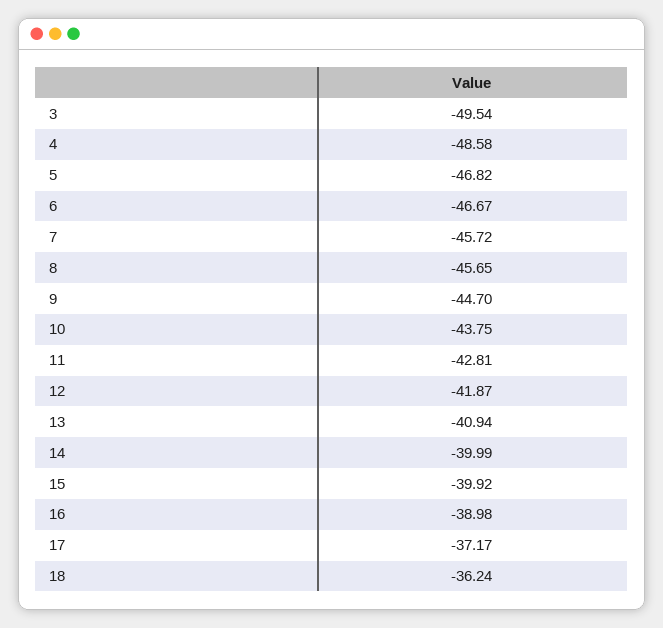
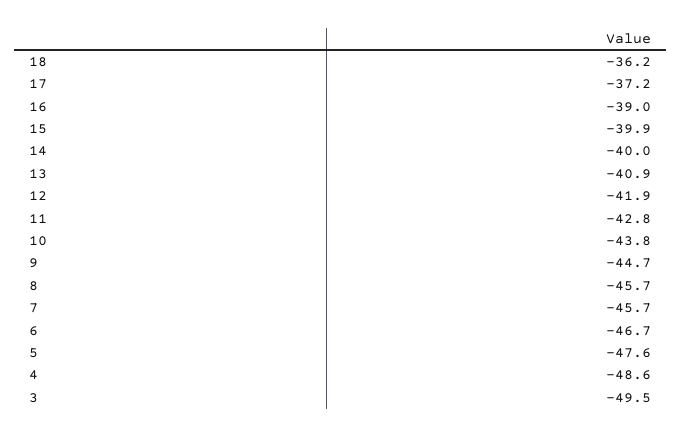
  {
    "3": -49.54,
    "4": -48.58,
-   "5": -46.82,
+   "5": -47.6,
    "6": -46.67,
    "7": -45.72,
    "8": -45.65,
    "9": -44.7,
    "10": -43.75,
    "11": -42.81,
    "12": -41.87,
    "13": -40.94,
    "14": -39.99,
    "15": -39.92,
    "16": -38.98,
    "17": -37.17,
    "18": -36.24
  }

